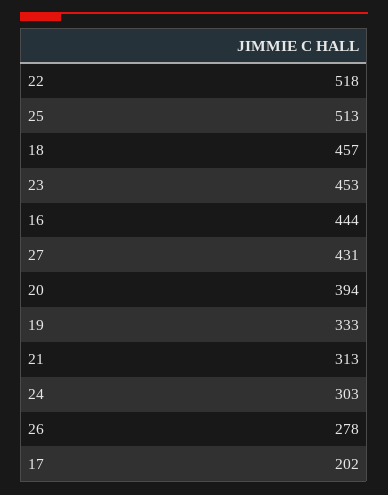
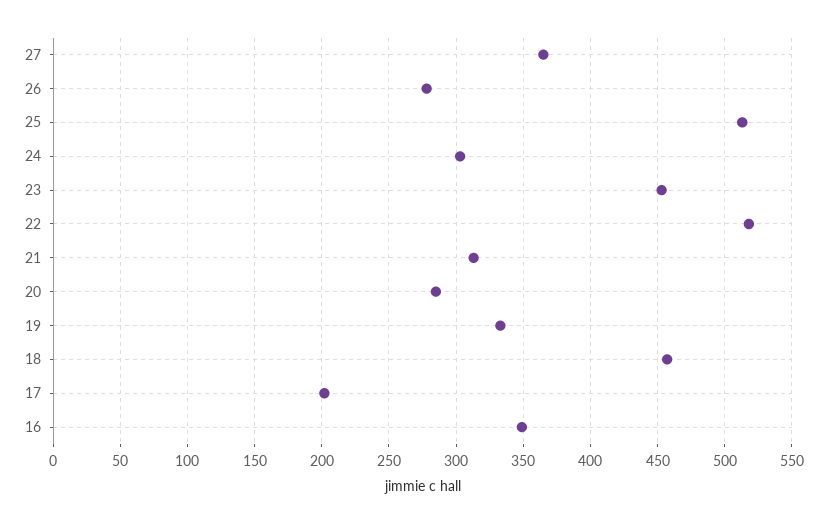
  {
    "22": 518,
    "25": 513,
    "18": 457,
    "23": 453,
-   "16": 444,
+   "16": 350,
-   "27": 431,
+   "27": 365,
-   "20": 394,
+   "20": 285,
    "19": 333,
    "21": 313,
    "24": 303,
    "26": 278,
    "17": 202
  }

